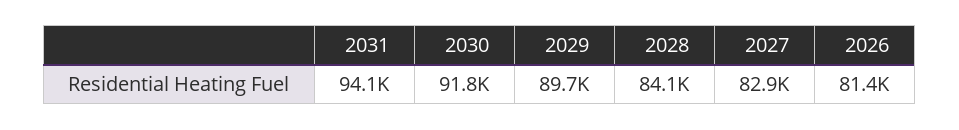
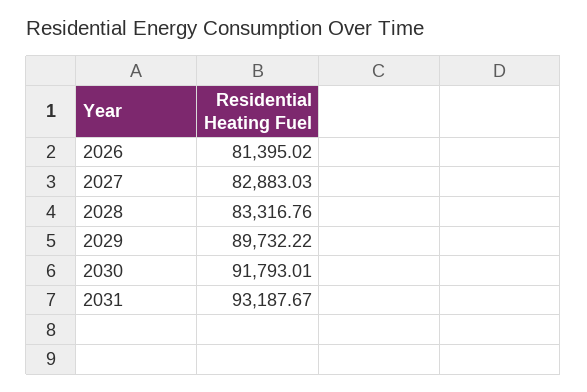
  {
-   "2031": 94100,
+   "2031": 93187.67,
    "2030": 91793.01,
    "2029": 89732.22,
-   "2028": 84100,
+   "2028": 83316.76,
    "2027": 82883.03,
    "2026": 81395.02
  }

